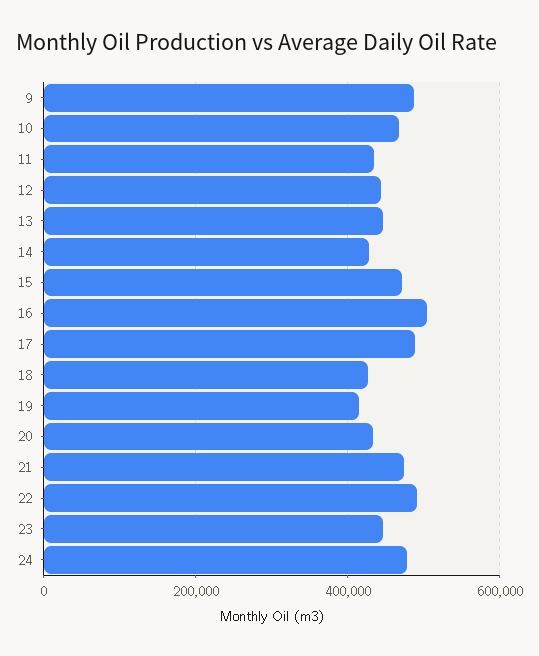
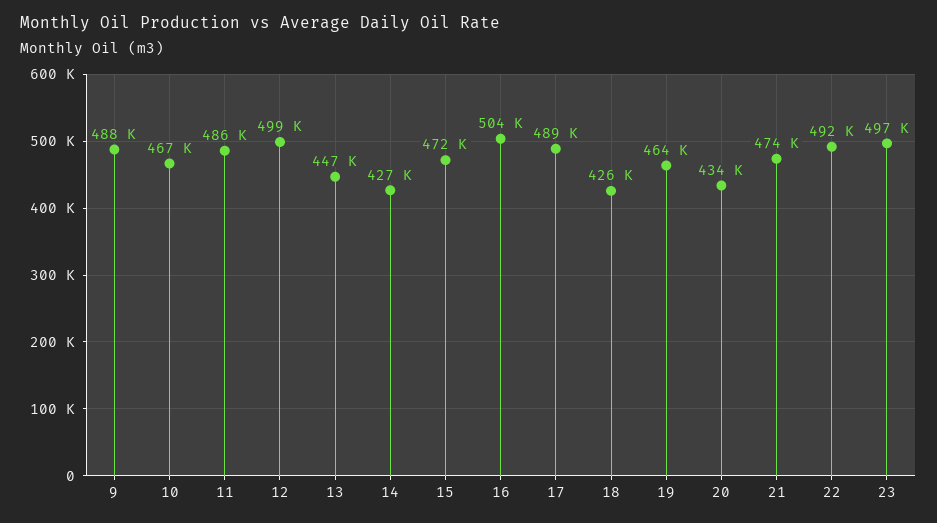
  {
    "9": 488000,
    "10": 467000,
-   "11": 440000,
+   "11": 486000,
-   "12": 440000,
+   "12": 499000,
    "13": 447000,
    "14": 427000,
    "15": 472000,
    "16": 504000,
    "17": 489000,
    "18": 426000,
-   "19": 420000,
+   "19": 464000,
    "20": 434000,
    "21": 474000,
    "22": 492000,
-   "23": 440000,
+   "23": 497000
-   "24": 480000
  }

